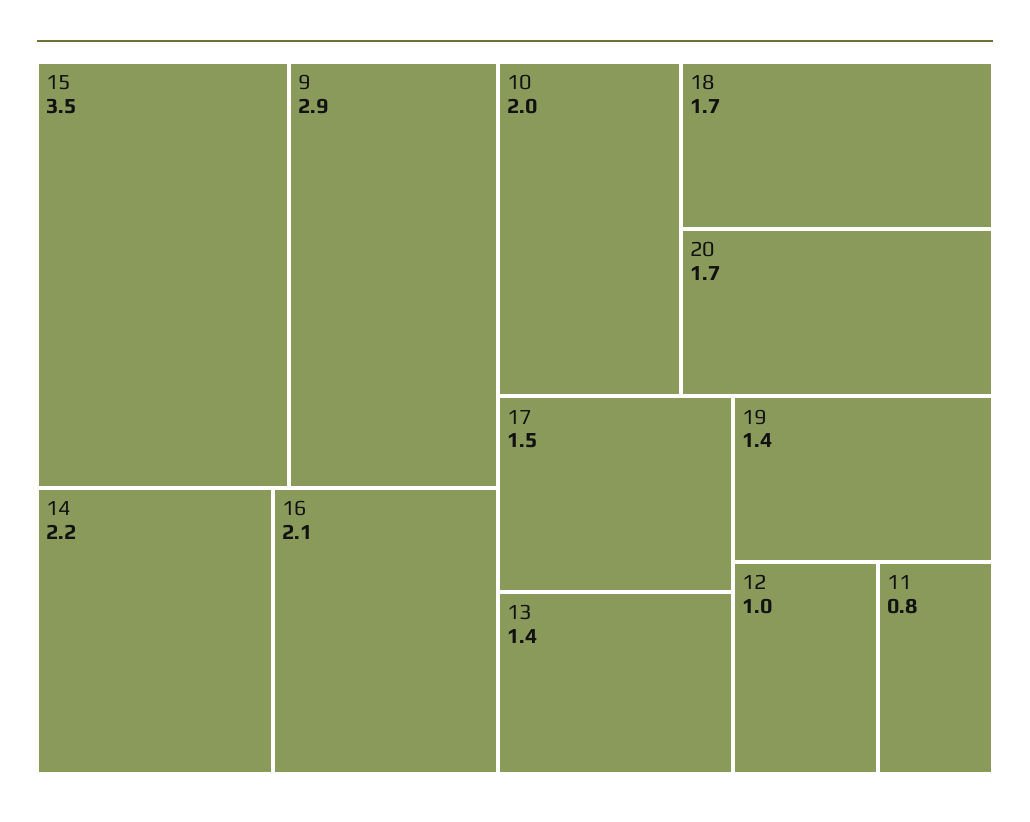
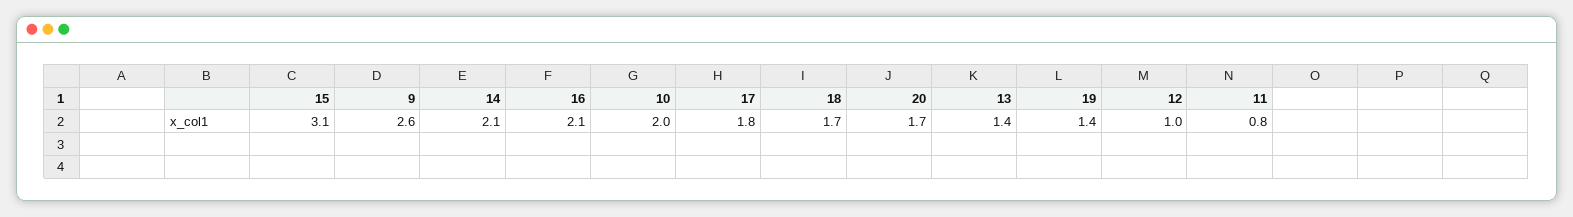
  {
-   "15": 3.5,
+   "15": 3.1,
-   "9": 2.9,
+   "9": 2.6,
-   "14": 2.2,
+   "14": 2.1,
    "16": 2.1,
    "10": 2,
    "18": 1.7,
    "20": 1.7,
-   "17": 1.5,
+   "17": 1.8,
    "13": 1.4,
    "19": 1.4,
    "12": 1,
    "11": 0.8
  }

